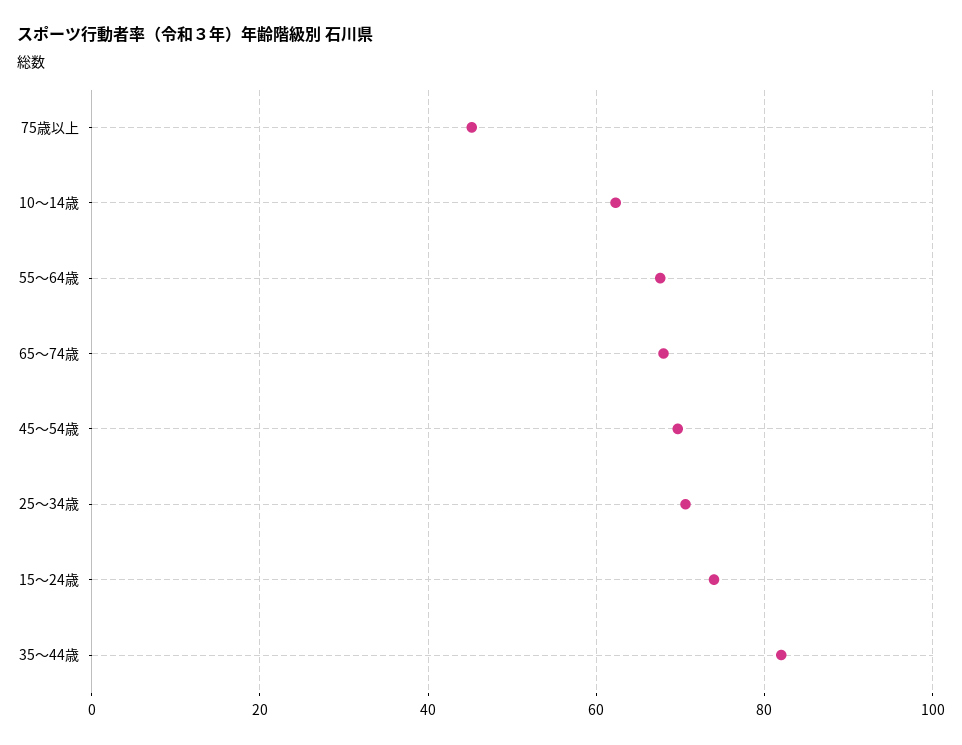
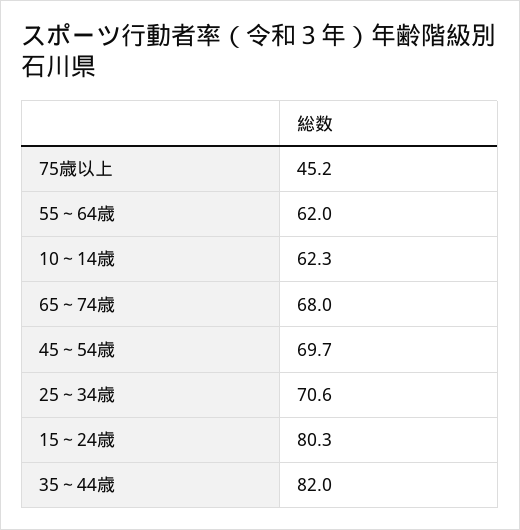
  {
    "75歳以上": 45.2,
    "10～14歳": 62.3,
-   "55～64歳": 68,
+   "55～64歳": 62,
    "65～74歳": 68,
    "45～54歳": 69.7,
    "25～34歳": 70.6,
-   "15～24歳": 74,
+   "15～24歳": 80.3,
    "35～44歳": 82
  }

